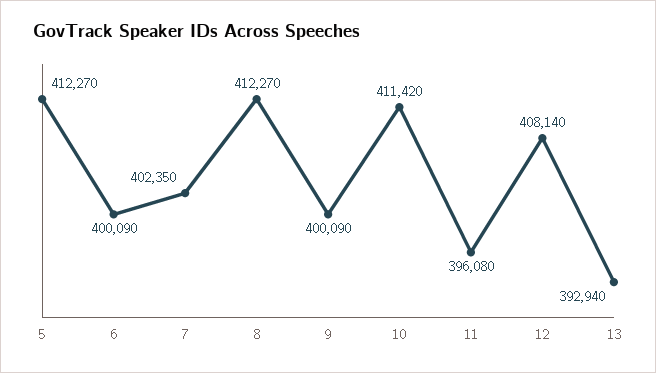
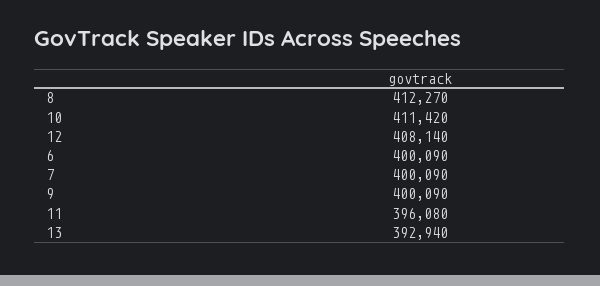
  {
-   "5": 412270,
    "6": 400090,
-   "7": 402350,
+   "7": 400090,
    "8": 412270,
    "9": 400090,
    "10": 411420,
    "11": 396080,
    "12": 408140,
    "13": 392940
  }

